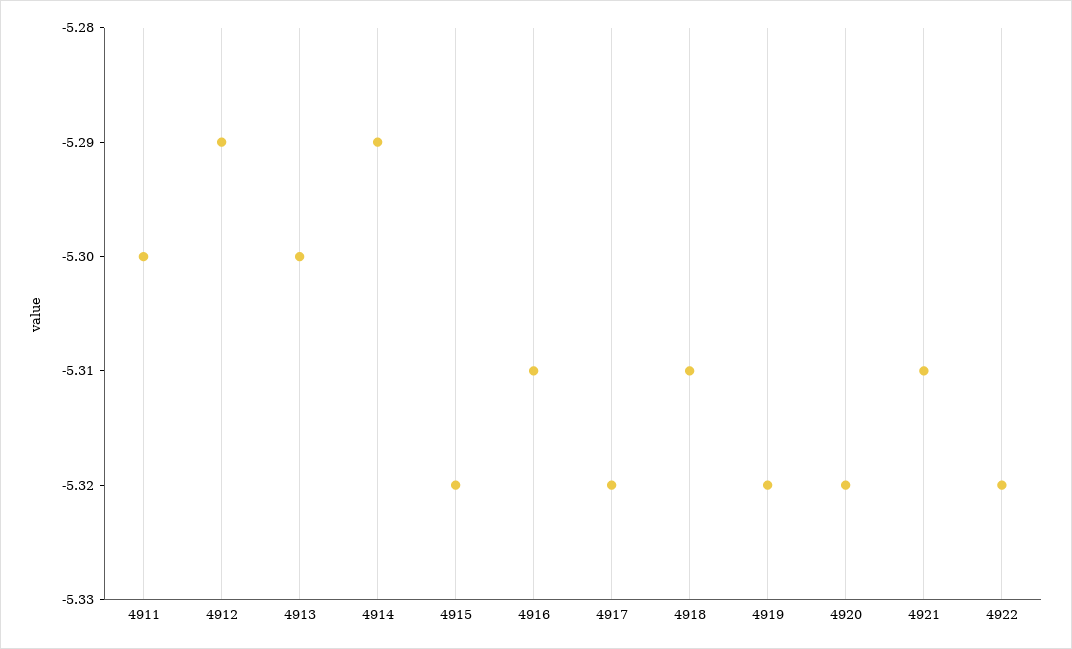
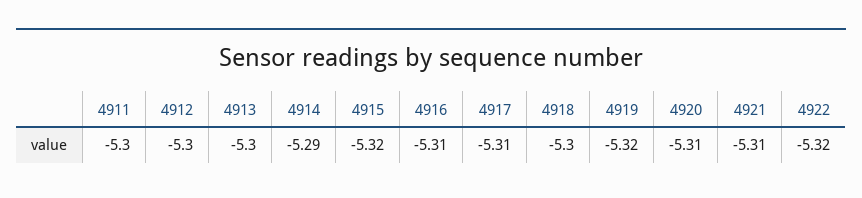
  {
    "4911": -5.3,
-   "4912": -5.29,
+   "4912": -5.3,
    "4913": -5.3,
    "4914": -5.29,
    "4915": -5.32,
    "4916": -5.31,
-   "4917": -5.32,
+   "4917": -5.31,
-   "4918": -5.31,
+   "4918": -5.3,
    "4919": -5.32,
-   "4920": -5.32,
+   "4920": -5.31,
    "4921": -5.31,
    "4922": -5.32
  }

